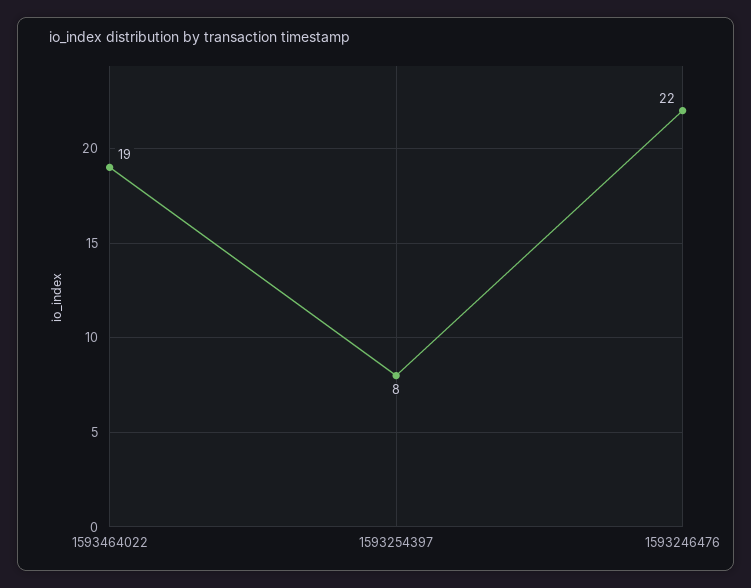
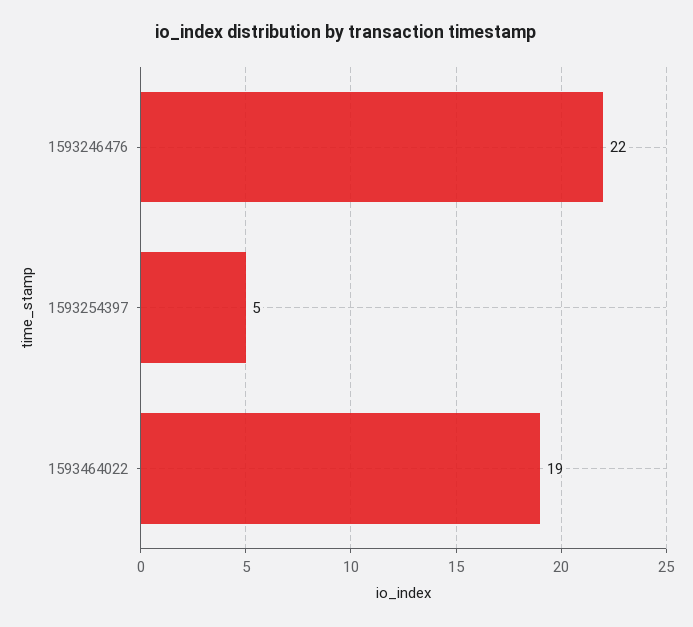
  {
    "1593464022": 19,
-   "1593254397": 8,
+   "1593254397": 5,
    "1593246476": 22
  }

